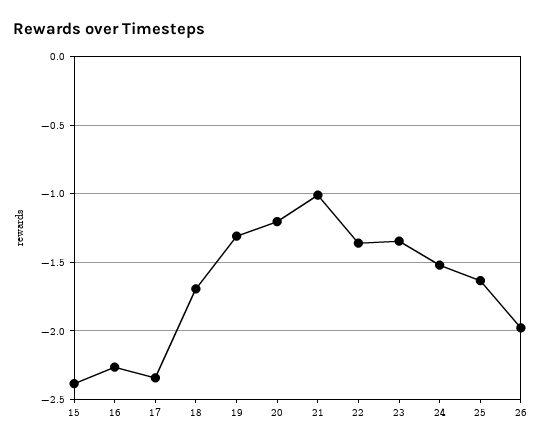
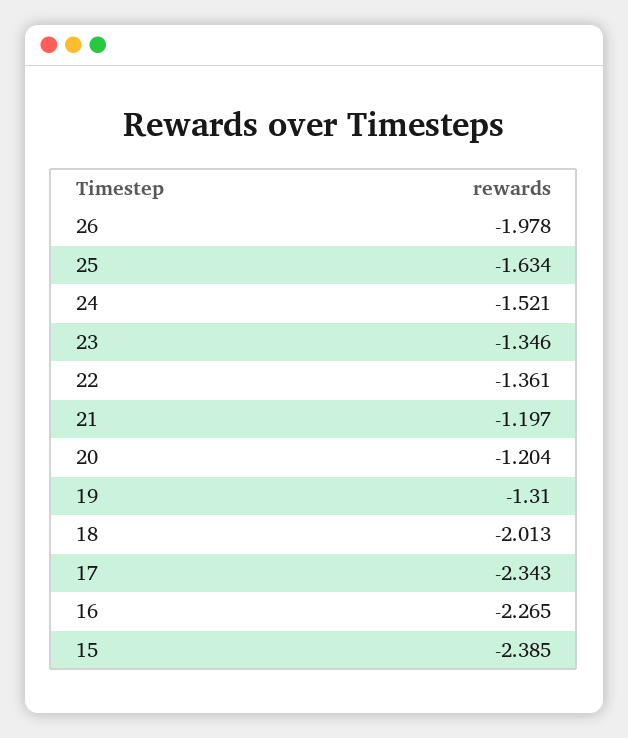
  {
    "15": -2.385,
    "16": -2.265,
    "17": -2.343,
-   "18": -1.7,
+   "18": -2.013,
    "19": -1.31,
    "20": -1.204,
-   "21": -1,
+   "21": -1.197,
    "22": -1.361,
    "23": -1.346,
    "24": -1.521,
    "25": -1.634,
    "26": -1.978
  }

